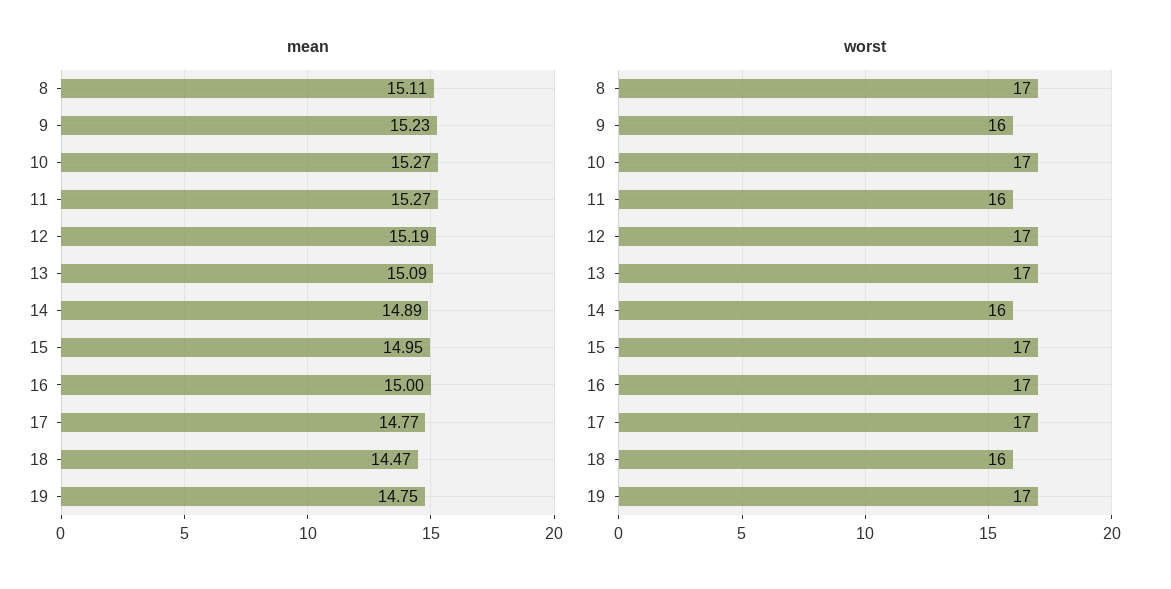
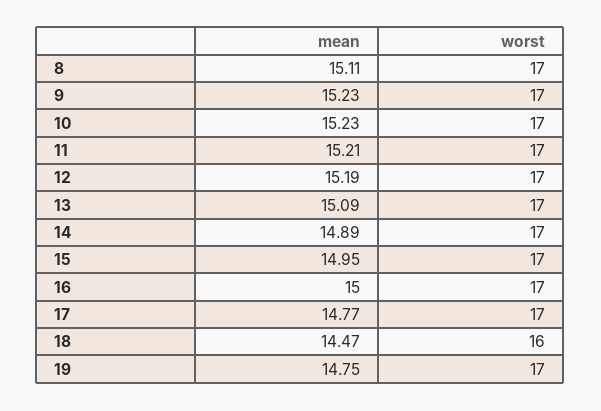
  {
    "mean": {
      "8": 15.11,
      "9": 15.23,
-     "10": 15.27,
+     "10": 15.23,
-     "11": 15.27,
+     "11": 15.21,
      "12": 15.19,
      "13": 15.09,
      "14": 14.89,
      "15": 14.95,
      "16": 15,
      "17": 14.77,
      "18": 14.47,
      "19": 14.75
    },
    "worst": {
      "8": 17,
-     "9": 16,
+     "9": 17,
      "10": 17,
-     "11": 16,
+     "11": 17,
      "12": 17,
      "13": 17,
-     "14": 16,
+     "14": 17,
      "15": 17,
      "16": 17,
      "17": 17,
      "18": 16,
      "19": 17
    }
  }

